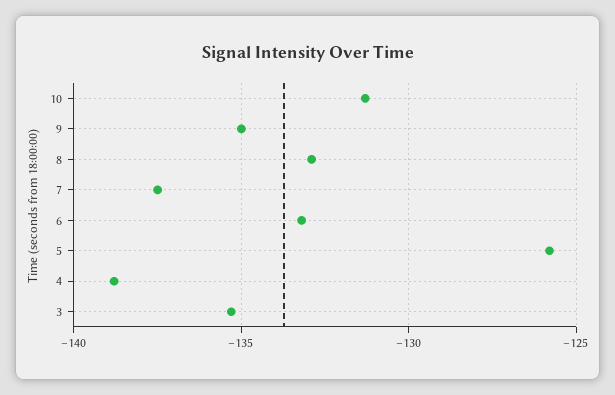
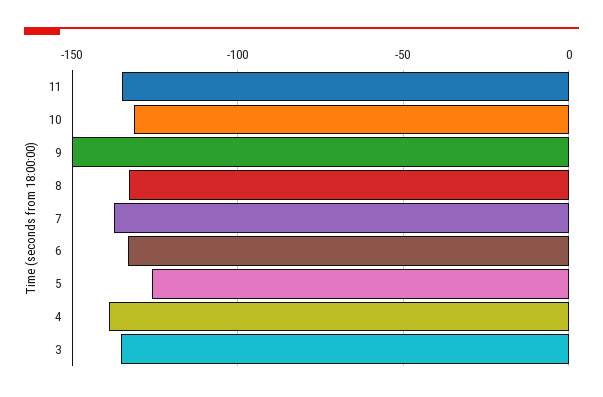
  {
    "10": -131.5,
-   "9": -135,
+   "9": -150,
    "8": -133,
    "7": -137.5,
    "6": -133,
    "5": -126,
    "4": -139,
-   "3": -135.5
+   "3": -135.5,
+   "11": -135
  }

